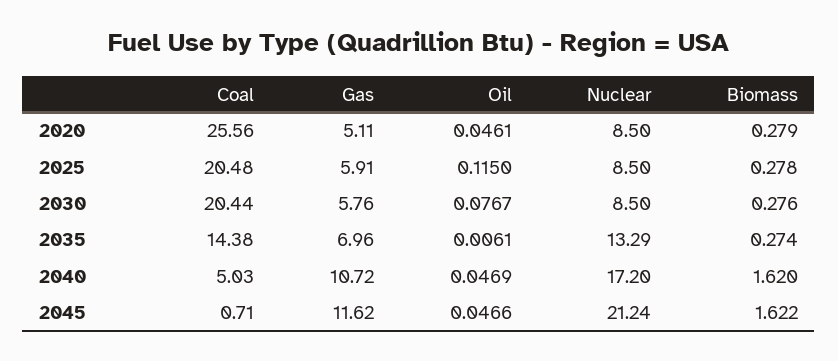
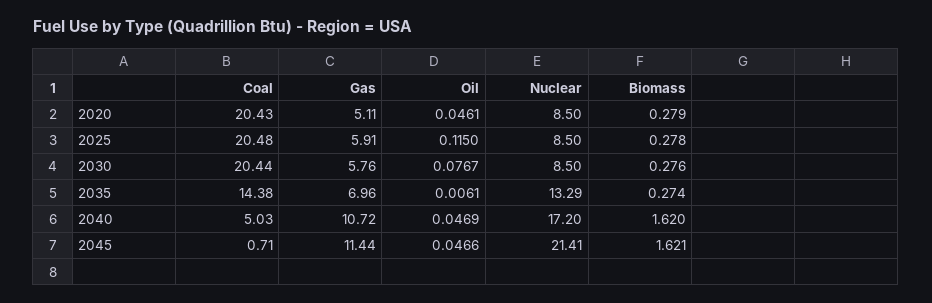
  {
    "Coal": {
-     "2020": 25.56,
+     "2020": 20.43,
      "2025": 20.48,
      "2030": 20.44,
      "2035": 14.38,
      "2040": 5.03,
      "2045": 0.71
    },
    "Gas": {
      "2020": 5.11,
      "2025": 5.91,
      "2030": 5.76,
      "2035": 6.96,
      "2040": 10.72,
-     "2045": 11.62
+     "2045": 11.44
    },
    "Oil": {
      "2020": 0.0461,
      "2025": 0.115,
      "2030": 0.0767,
      "2035": 0.0061,
      "2040": 0.0469,
      "2045": 0.0466
    },
    "Nuclear": {
      "2020": 8.5,
      "2025": 8.5,
      "2030": 8.5,
      "2035": 13.29,
      "2040": 17.2,
-     "2045": 21.24
+     "2045": 21.41
    },
    "Biomass": {
      "2020": 0.279,
      "2025": 0.278,
      "2030": 0.276,
      "2035": 0.274,
      "2040": 1.62,
-     "2045": 1.622
+     "2045": 1.621
    }
  }

